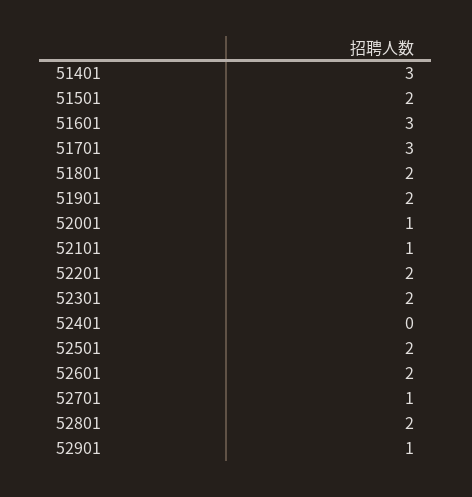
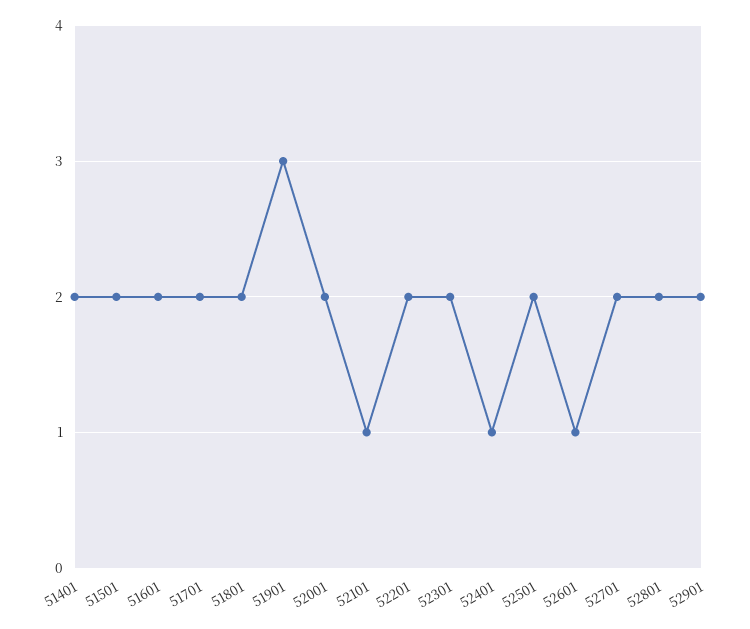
  {
-   "51401": 3,
+   "51401": 2,
    "51501": 2,
-   "51601": 3,
+   "51601": 2,
-   "51701": 3,
+   "51701": 2,
    "51801": 2,
-   "51901": 2,
+   "51901": 3,
-   "52001": 1,
+   "52001": 2,
    "52101": 1,
    "52201": 2,
    "52301": 2,
-   "52401": 0,
+   "52401": 1,
    "52501": 2,
-   "52601": 2,
+   "52601": 1,
-   "52701": 1,
+   "52701": 2,
    "52801": 2,
-   "52901": 1
+   "52901": 2
  }

